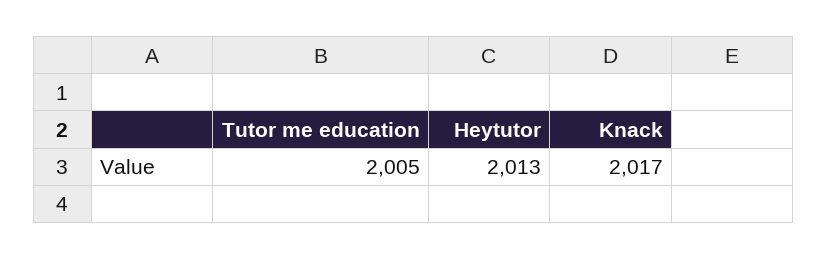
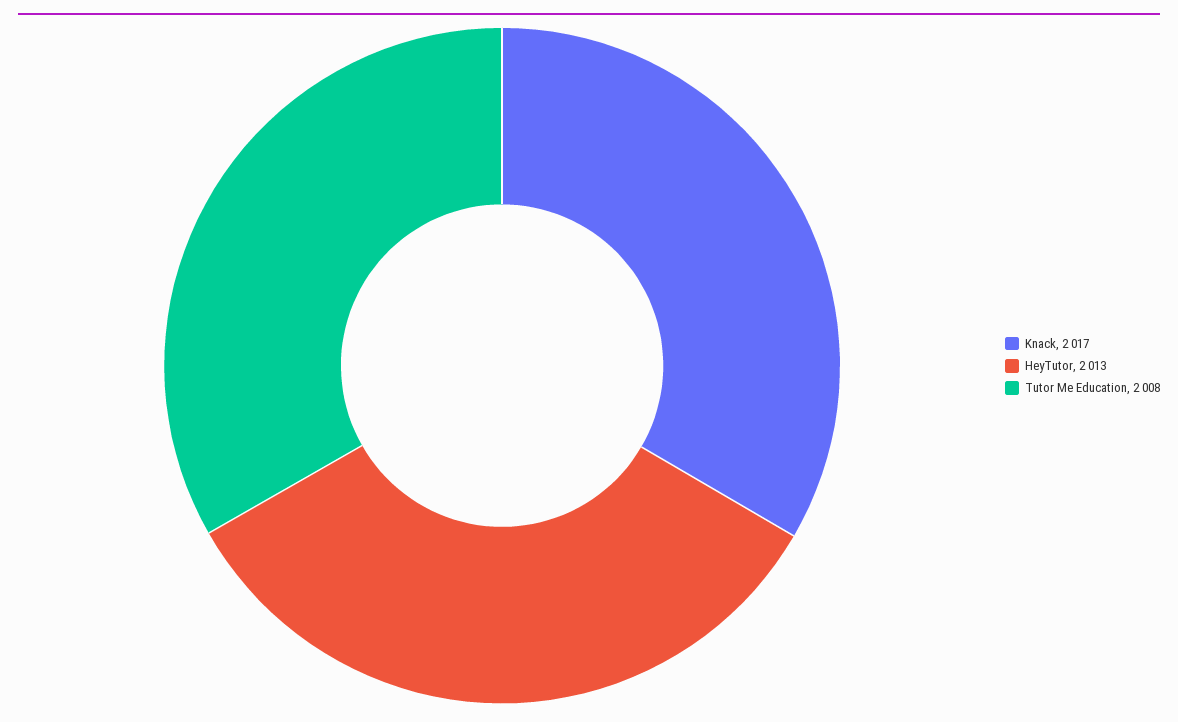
  {
-   "Tutor me education": 2005,
+   "Tutor me education": 2008,
    "Heytutor": 2013,
    "Knack": 2017
  }

